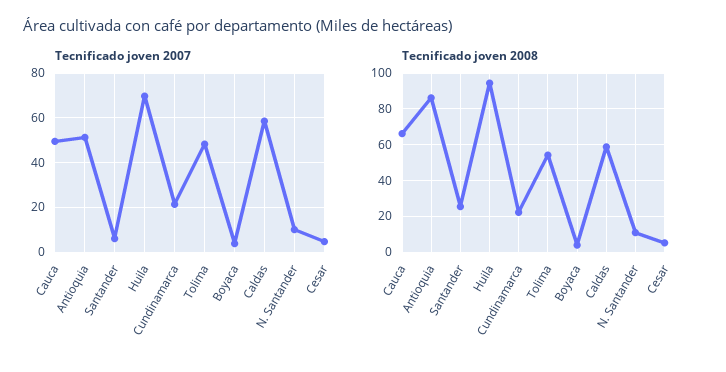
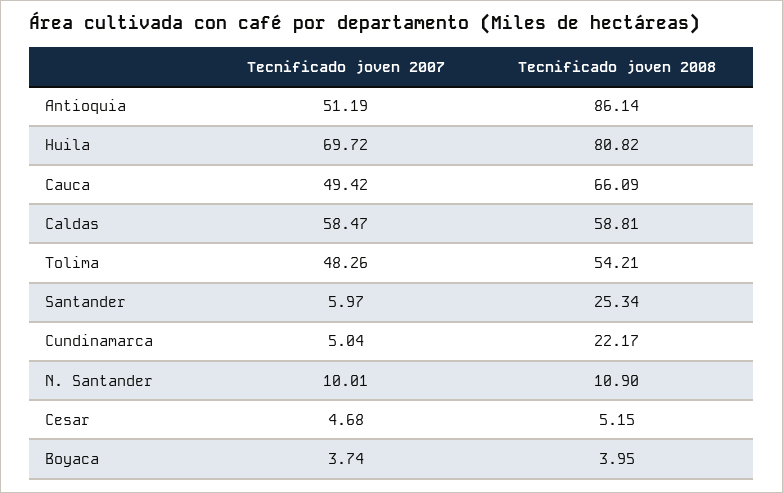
  {
    "Tecnificado joven 2007": {
      "Cauca": 49.42,
      "Antioquia": 51.19,
      "Santander": 5.97,
      "Huila": 69.72,
-     "Cundinamarca": 20,
+     "Cundinamarca": 5.04,
      "Tolima": 48.26,
      "Boyaca": 3.74,
      "Caldas": 58.47,
      "N. Santander": 10.01,
      "Cesar": 4.68
    },
    "Tecnificado joven 2008": {
      "Cauca": 66.09,
      "Antioquia": 86.14,
      "Santander": 25.34,
-     "Huila": 95,
+     "Huila": 80.82,
      "Cundinamarca": 22.17,
      "Tolima": 54.21,
      "Boyaca": 3.95,
      "Caldas": 58.81,
      "N. Santander": 10.9,
      "Cesar": 5.15
    }
  }

